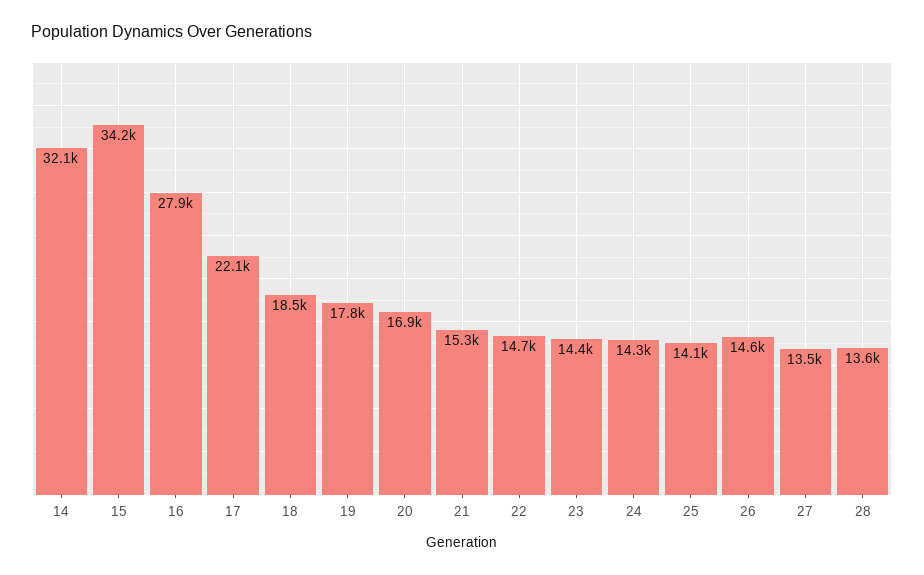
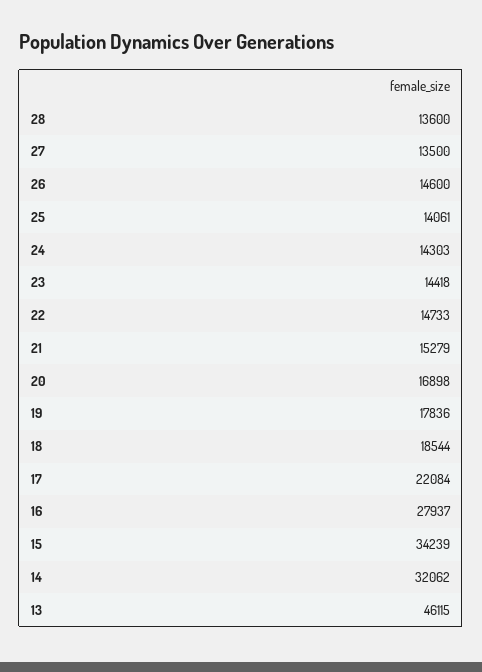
  {
    "14": 32062,
    "15": 34239,
    "16": 27937,
    "17": 22084,
    "18": 18544,
    "19": 17836,
    "20": 16898,
    "21": 15279,
    "22": 14733,
    "23": 14418,
    "24": 14303,
    "25": 14061,
    "26": 14600,
    "27": 13500,
-   "28": 13600
+   "28": 13600,
+   "13": 46115
  }

